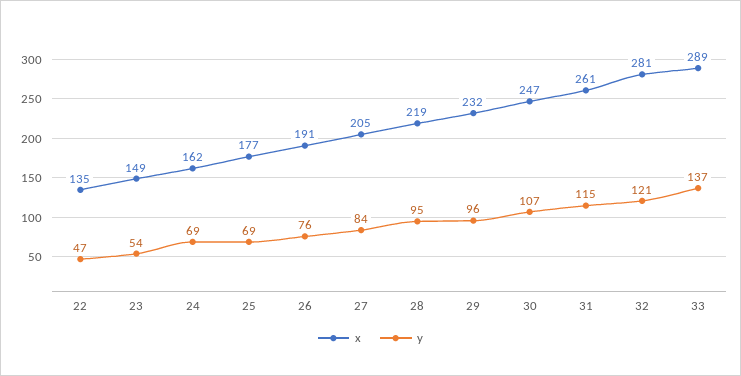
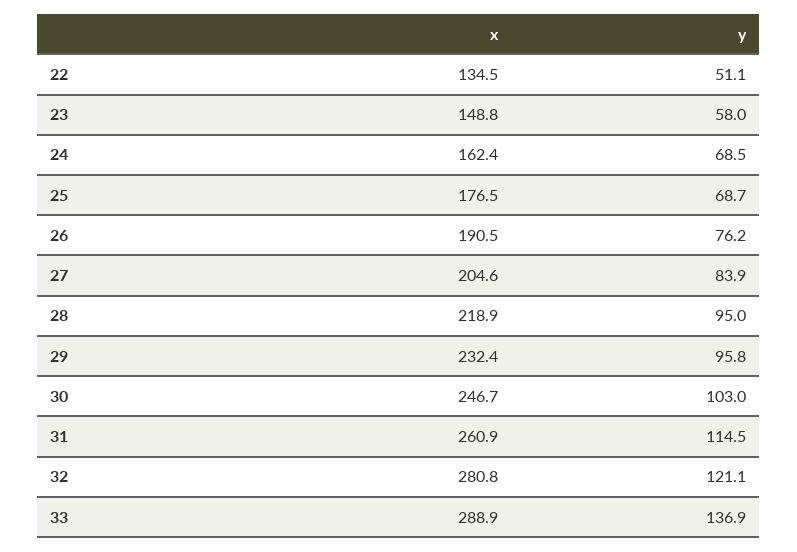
  {
    "x": {
      "22": 134.5,
      "23": 148.8,
      "24": 162.4,
      "25": 176.5,
      "26": 190.5,
      "27": 204.6,
      "28": 218.9,
      "29": 232.4,
      "30": 246.7,
      "31": 260.9,
      "32": 280.8,
      "33": 288.9
    },
    "y": {
-     "22": 47,
+     "22": 51.1,
-     "23": 54,
+     "23": 58,
      "24": 68.5,
      "25": 68.7,
      "26": 76.2,
      "27": 83.9,
      "28": 95,
      "29": 95.8,
-     "30": 107,
+     "30": 103,
      "31": 114.5,
      "32": 121.1,
      "33": 136.9
    }
  }

